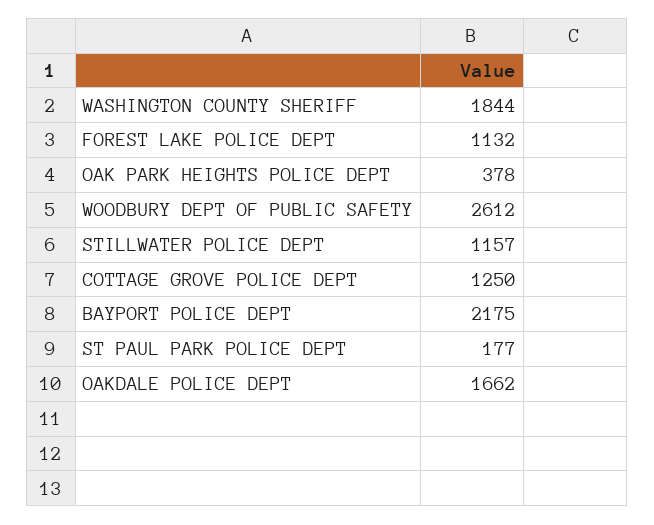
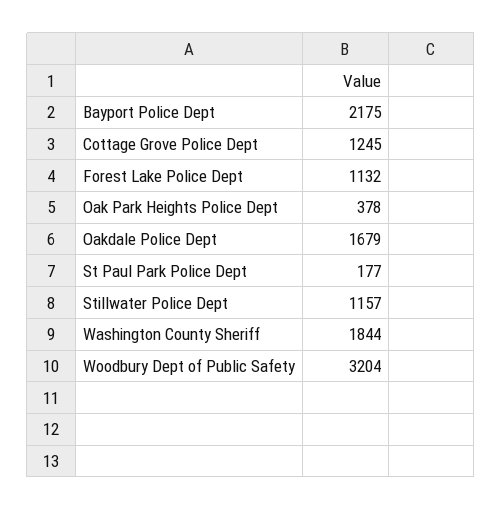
  {
    "WASHINGTON COUNTY SHERIFF": 1844,
    "FOREST LAKE POLICE DEPT": 1132,
    "OAK PARK HEIGHTS POLICE DEPT": 378,
-   "WOODBURY DEPT OF PUBLIC SAFETY": 2612,
+   "WOODBURY DEPT OF PUBLIC SAFETY": 3204,
    "STILLWATER POLICE DEPT": 1157,
-   "COTTAGE GROVE POLICE DEPT": 1250,
+   "COTTAGE GROVE POLICE DEPT": 1245,
    "BAYPORT POLICE DEPT": 2175,
    "ST PAUL PARK POLICE DEPT": 177,
-   "OAKDALE POLICE DEPT": 1662
+   "OAKDALE POLICE DEPT": 1679
  }

